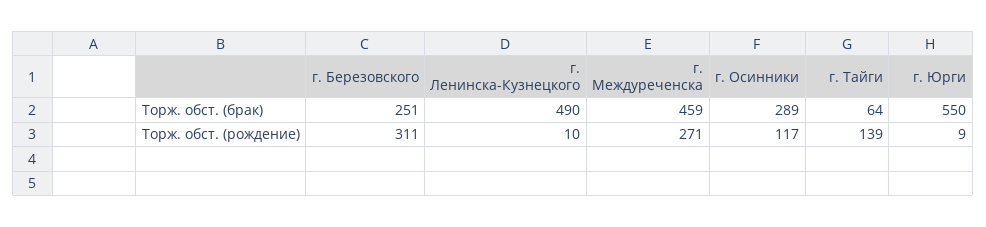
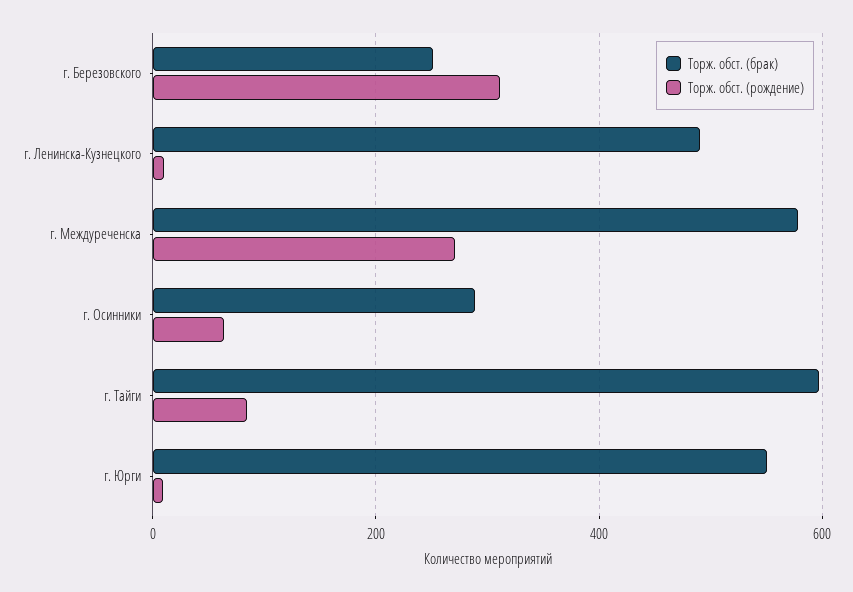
  {
    "Торж. обст. (брак)": {
      "г. Березовского": 251,
      "г. Ленинска-Кузнецкого": 490,
-     "г. Междуреченска": 459,
+     "г. Междуреченска": 580,
      "г. Осинники": 289,
-     "г. Тайги": 64,
+     "г. Тайги": 600,
      "г. Юрги": 550
    },
    "Торж. обст. (рождение)": {
      "г. Березовского": 311,
      "г. Ленинска-Кузнецкого": 10,
      "г. Междуреченска": 271,
-     "г. Осинники": 117,
+     "г. Осинники": 60,
-     "г. Тайги": 139,
+     "г. Тайги": 80,
      "г. Юрги": 9
    }
  }

